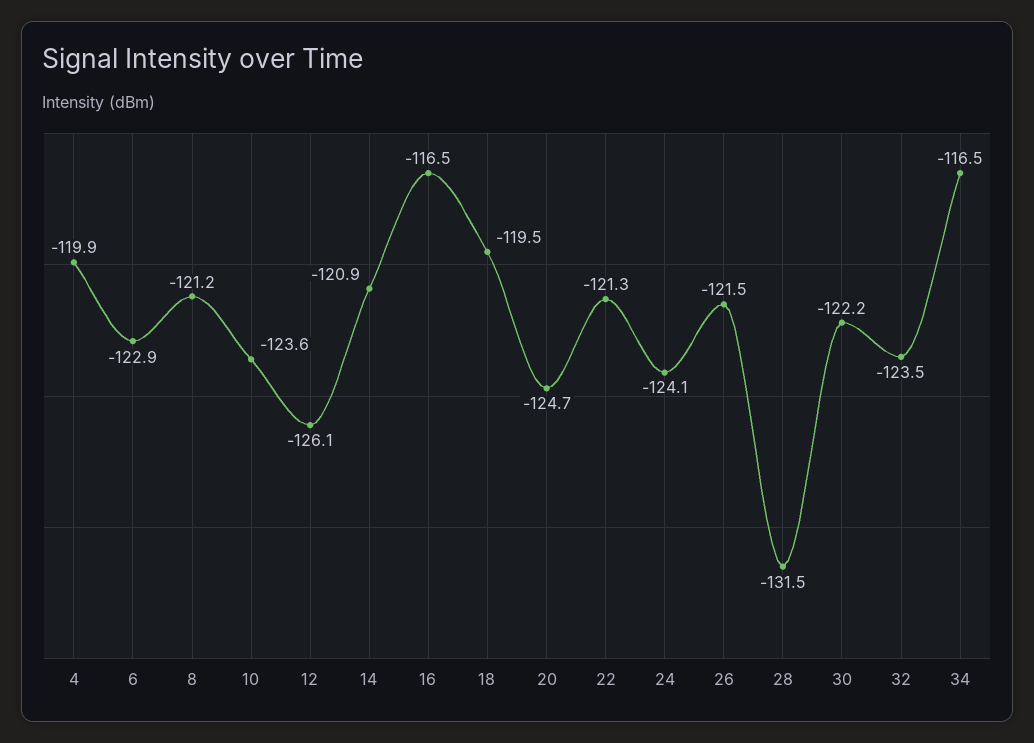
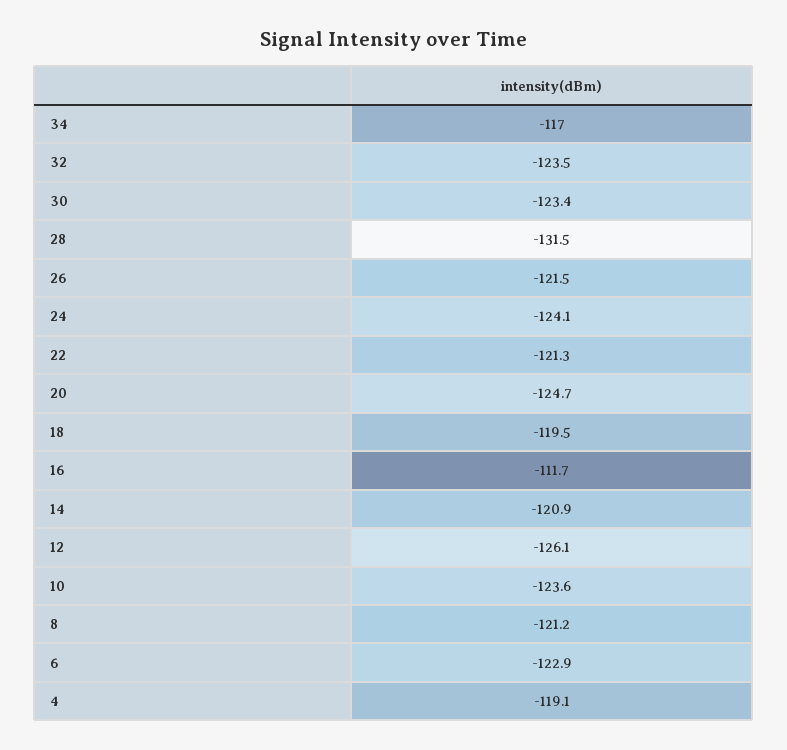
  {
-   "4": -119.9,
+   "4": -119.1,
    "6": -122.9,
    "8": -121.2,
    "10": -123.6,
    "12": -126.1,
    "14": -120.9,
-   "16": -116.5,
+   "16": -111.7,
    "18": -119.5,
    "20": -124.7,
    "22": -121.3,
    "24": -124.1,
    "26": -121.5,
    "28": -131.5,
-   "30": -122.2,
+   "30": -123.4,
    "32": -123.5,
-   "34": -116.5
+   "34": -117
  }

